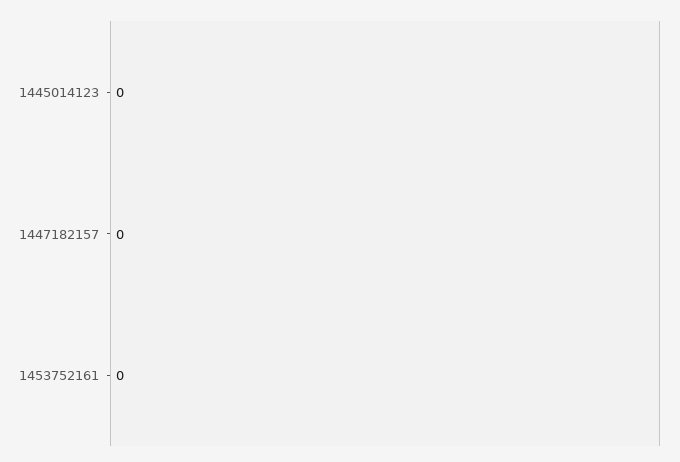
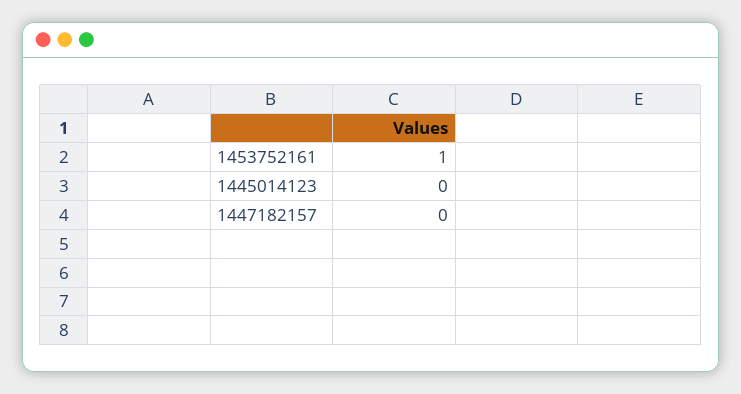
  {
    "1445014123": 0,
    "1447182157": 0,
-   "1453752161": 0
+   "1453752161": 1
  }

